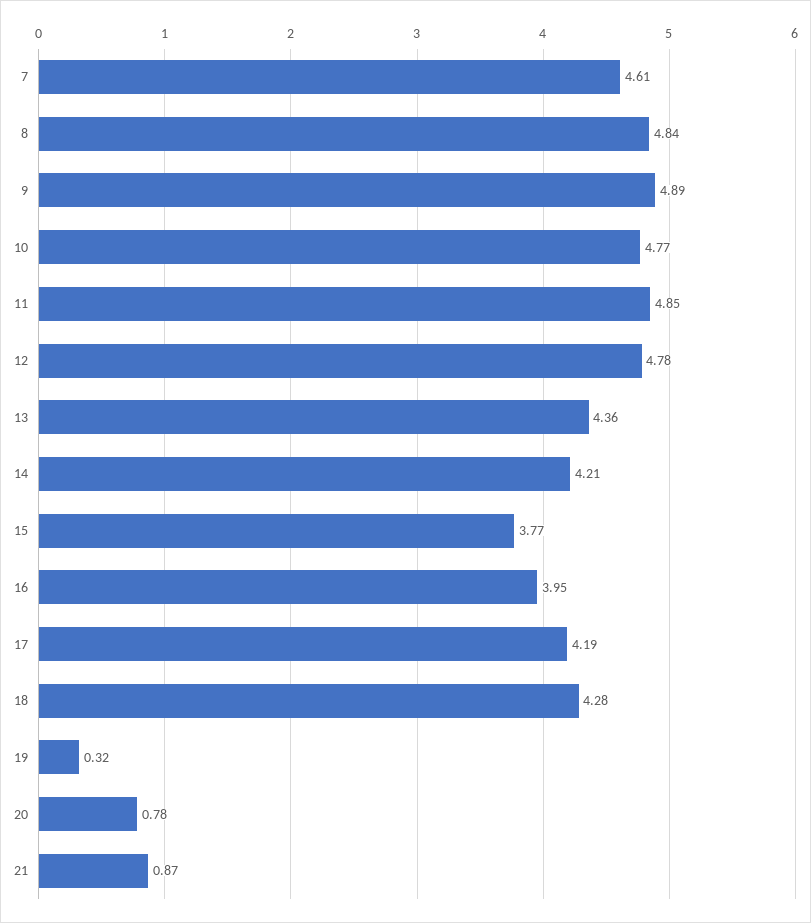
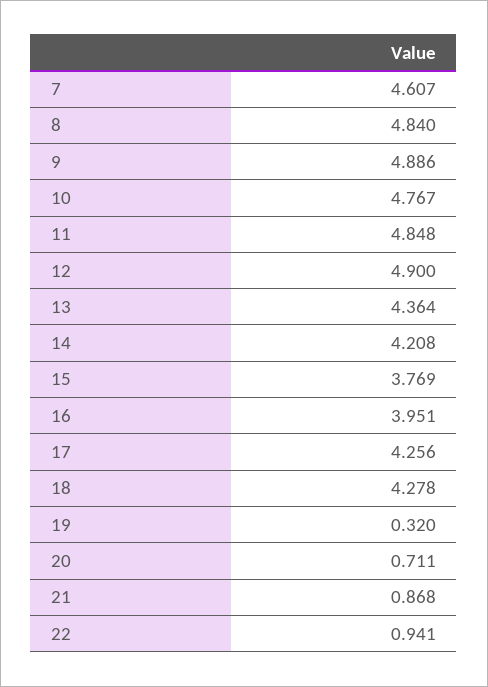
  {
    "7": 4.607,
    "8": 4.84,
    "9": 4.886,
    "10": 4.767,
    "11": 4.848,
-   "12": 4.78,
+   "12": 4.9,
    "13": 4.364,
    "14": 4.208,
    "15": 3.769,
    "16": 3.951,
-   "17": 4.19,
+   "17": 4.256,
    "18": 4.278,
    "19": 0.32,
-   "20": 0.78,
+   "20": 0.711,
-   "21": 0.868
+   "21": 0.868,
+   "22": 0.941
  }

